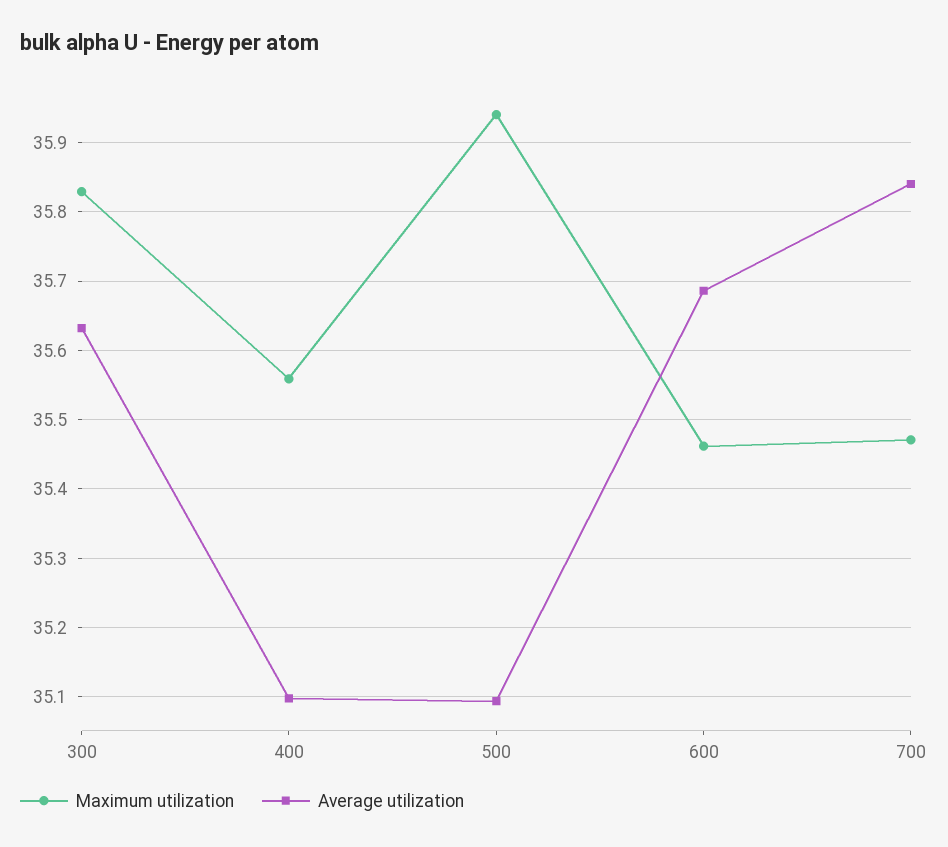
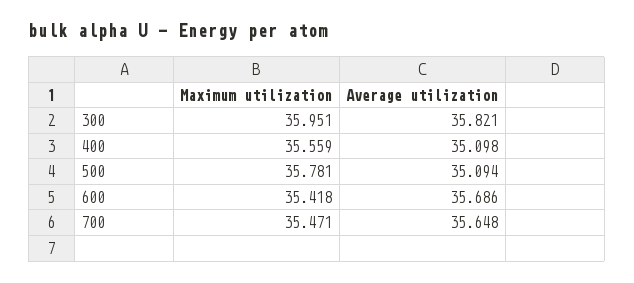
  {
    "Maximum utilization": {
-     "300": 35.83,
+     "300": 35.951,
      "400": 35.559,
-     "500": 35.94,
+     "500": 35.781,
-     "600": 35.46,
+     "600": 35.418,
      "700": 35.471
    },
    "Average utilization": {
-     "300": 35.63,
+     "300": 35.821,
      "400": 35.098,
      "500": 35.094,
      "600": 35.686,
-     "700": 35.84
+     "700": 35.648
    }
  }

